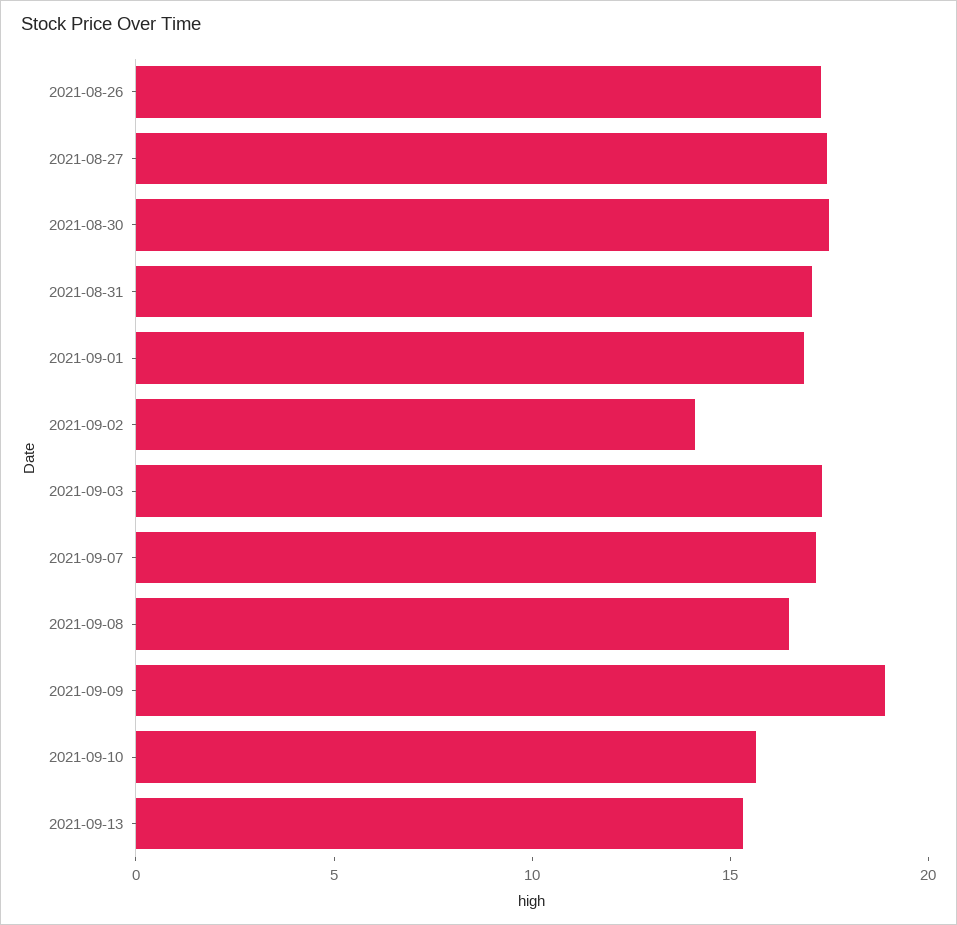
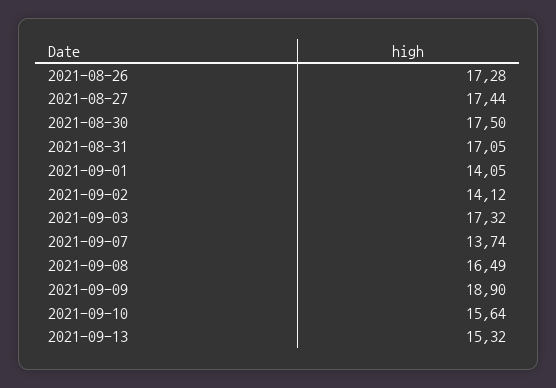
  {
    "2021-08-26": 17.28,
    "2021-08-27": 17.44,
    "2021-08-30": 17.5,
    "2021-08-31": 17.05,
-   "2021-09-01": 17,
+   "2021-09-01": 14.05,
    "2021-09-02": 14.12,
    "2021-09-03": 17.32,
-   "2021-09-07": 17,
+   "2021-09-07": 13.74,
    "2021-09-08": 16.49,
    "2021-09-09": 18.9,
    "2021-09-10": 15.64,
    "2021-09-13": 15.32
  }

